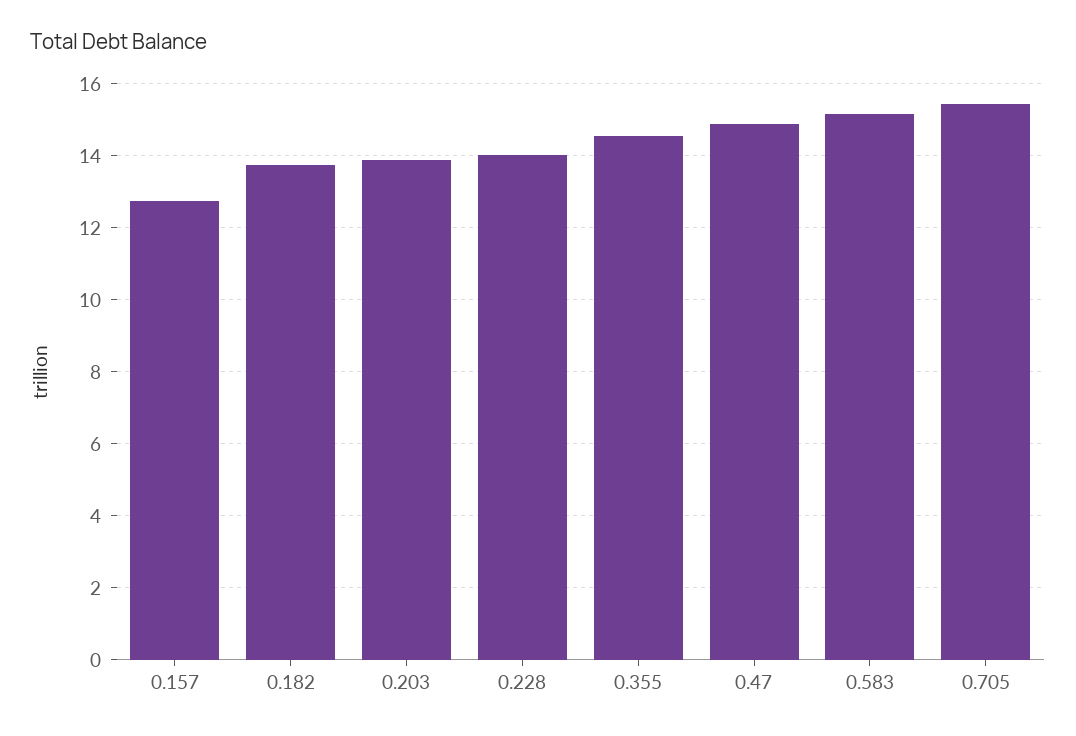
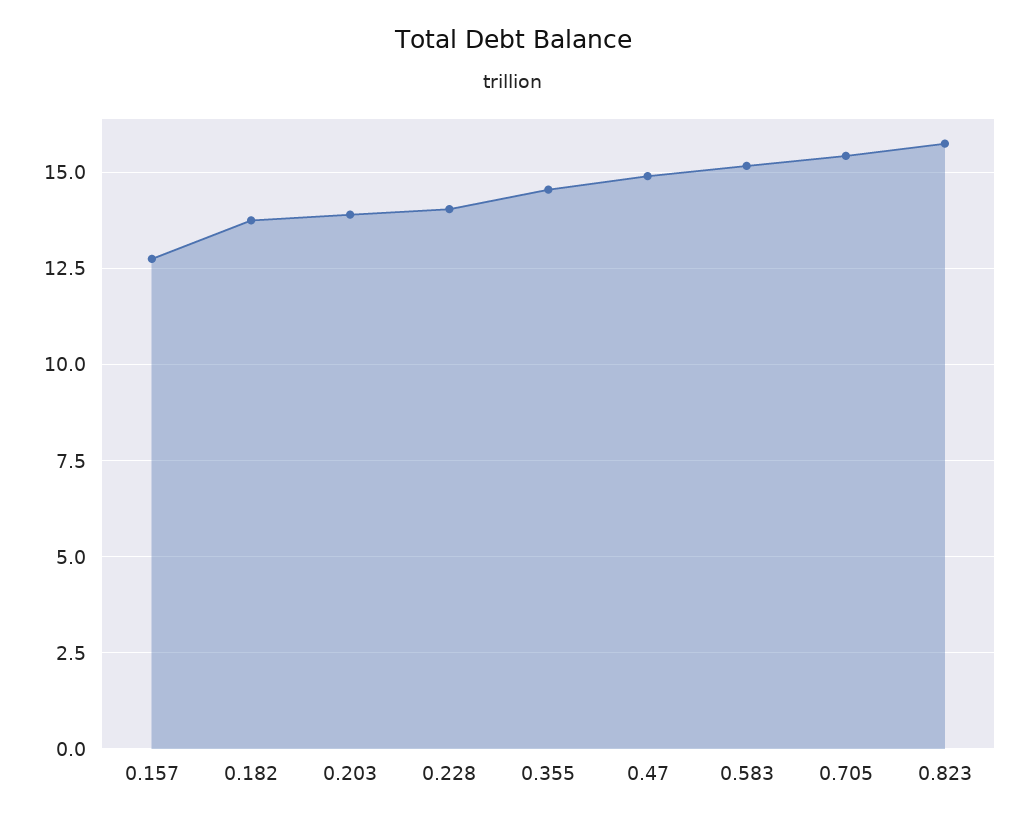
  {
    "0.157": 12.8,
    "0.182": 13.8,
    "0.203": 14,
    "0.228": 14,
    "0.355": 14.6,
    "0.47": 15,
    "0.583": 15.2,
-   "0.705": 15.4
+   "0.705": 15.4,
+   "0.823": 15.75
  }

